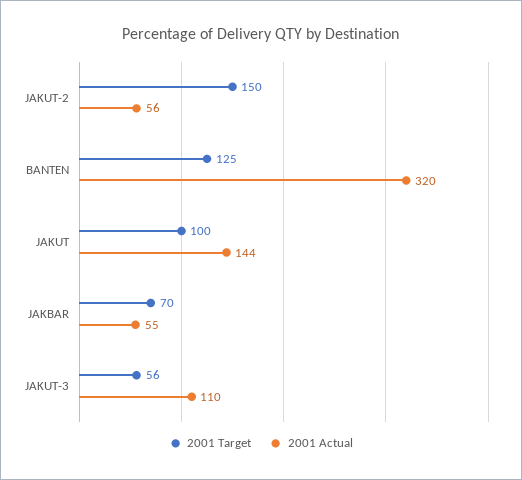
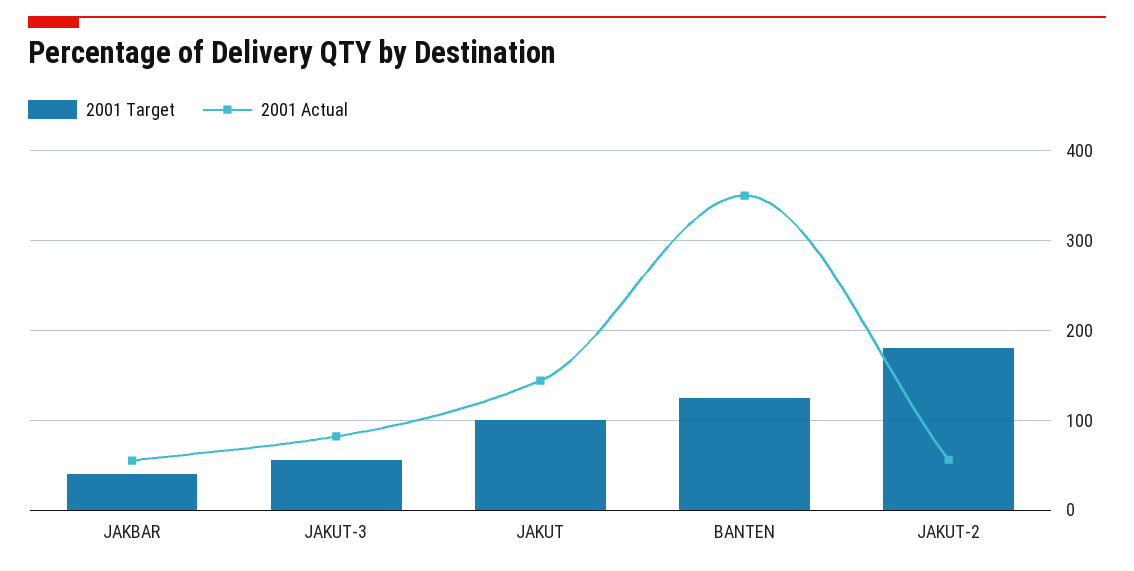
  {
    "2001 Target": {
-     "JAKUT-2": 150,
+     "JAKUT-2": 180,
      "BANTEN": 125,
      "JAKUT": 100,
-     "JAKBAR": 70,
+     "JAKBAR": 40,
      "JAKUT-3": 56
    },
    "2001 Actual": {
      "JAKUT-2": 56,
-     "BANTEN": 320,
+     "BANTEN": 350,
      "JAKUT": 144,
      "JAKBAR": 55,
-     "JAKUT-3": 110
+     "JAKUT-3": 80
    }
  }

